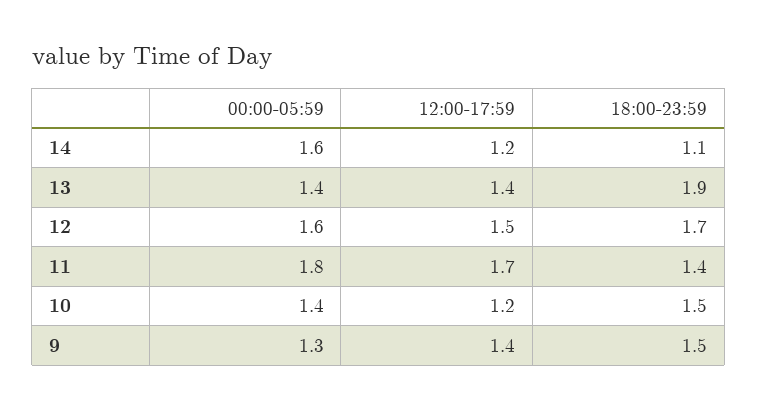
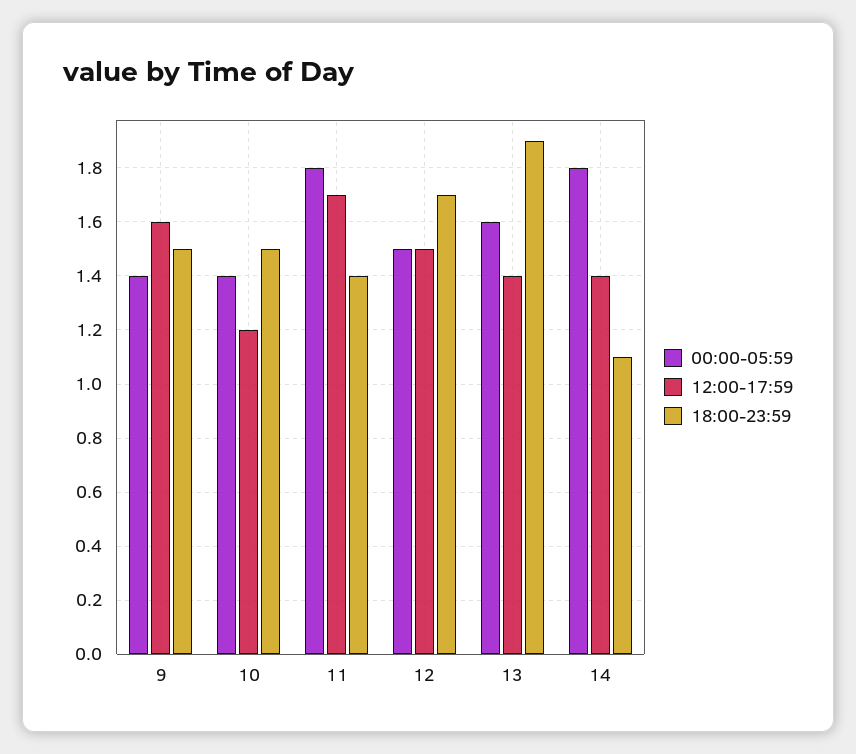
  {
    "00:00-05:59": {
-     "14": 1.6,
+     "14": 1.8,
-     "13": 1.4,
+     "13": 1.6,
-     "12": 1.6,
+     "12": 1.5,
      "11": 1.8,
      "10": 1.4,
-     "9": 1.3
+     "9": 1.4
    },
    "12:00-17:59": {
-     "14": 1.2,
+     "14": 1.4,
      "13": 1.4,
      "12": 1.5,
      "11": 1.7,
      "10": 1.2,
-     "9": 1.4
+     "9": 1.6
    },
    "18:00-23:59": {
      "14": 1.1,
      "13": 1.9,
      "12": 1.7,
      "11": 1.4,
      "10": 1.5,
      "9": 1.5
    }
  }

